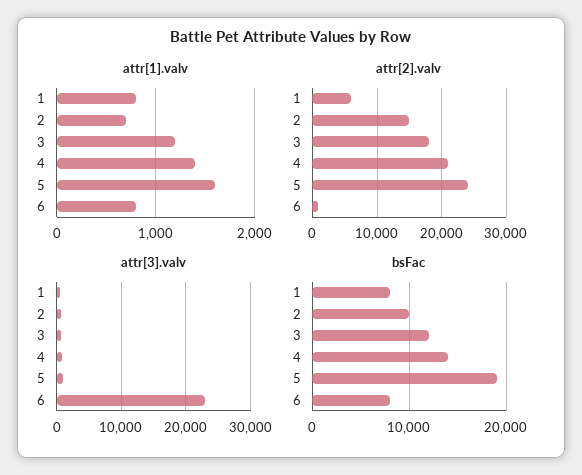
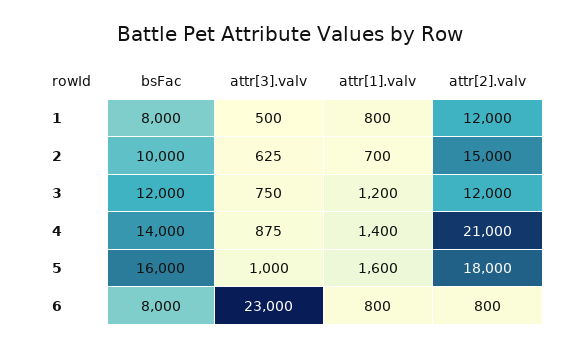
  {
    "attr[1].valv": {
      "1": 800,
      "2": 700,
      "3": 1200,
      "4": 1400,
      "5": 1600,
      "6": 800
    },
    "attr[2].valv": {
-     "1": 6000,
+     "1": 12000,
      "2": 15000,
-     "3": 18000,
+     "3": 12000,
      "4": 21000,
-     "5": 24000,
+     "5": 18000,
      "6": 800
    },
    "attr[3].valv": {
      "1": 500,
      "2": 625,
      "3": 750,
      "4": 875,
      "5": 1000,
      "6": 23000
    },
    "bsFac": {
      "1": 8000,
      "2": 10000,
      "3": 12000,
      "4": 14000,
-     "5": 19000,
+     "5": 16000,
      "6": 8000
    }
  }

